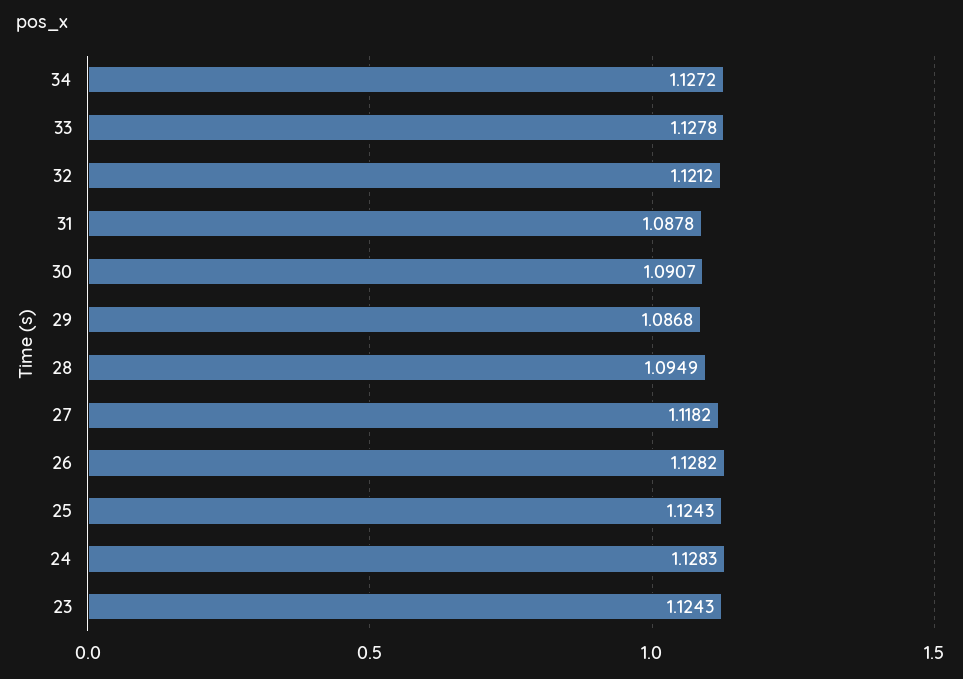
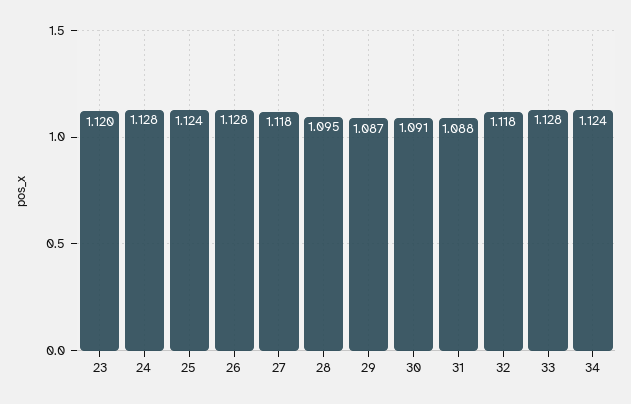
  {
-   "34": 1.1272,
+   "34": 1.124,
    "33": 1.1278,
-   "32": 1.1212,
+   "32": 1.118,
    "31": 1.0878,
    "30": 1.0907,
    "29": 1.0868,
    "28": 1.0949,
    "27": 1.1182,
    "26": 1.1282,
    "25": 1.1243,
    "24": 1.1283,
-   "23": 1.1243
+   "23": 1.12
  }

